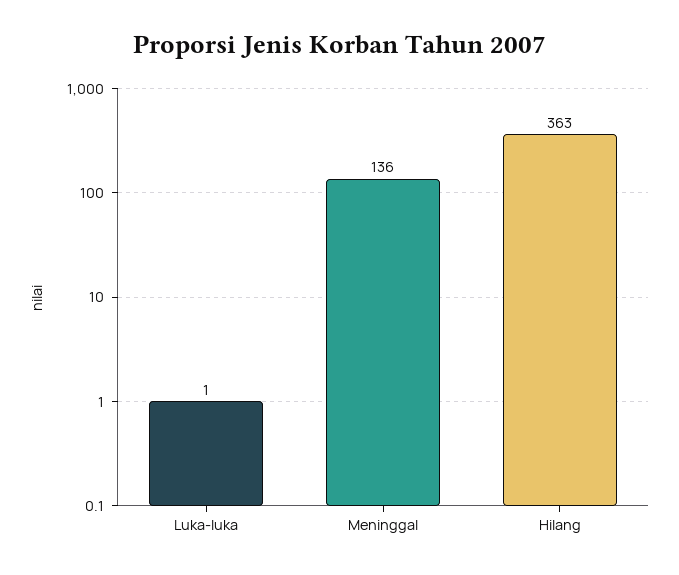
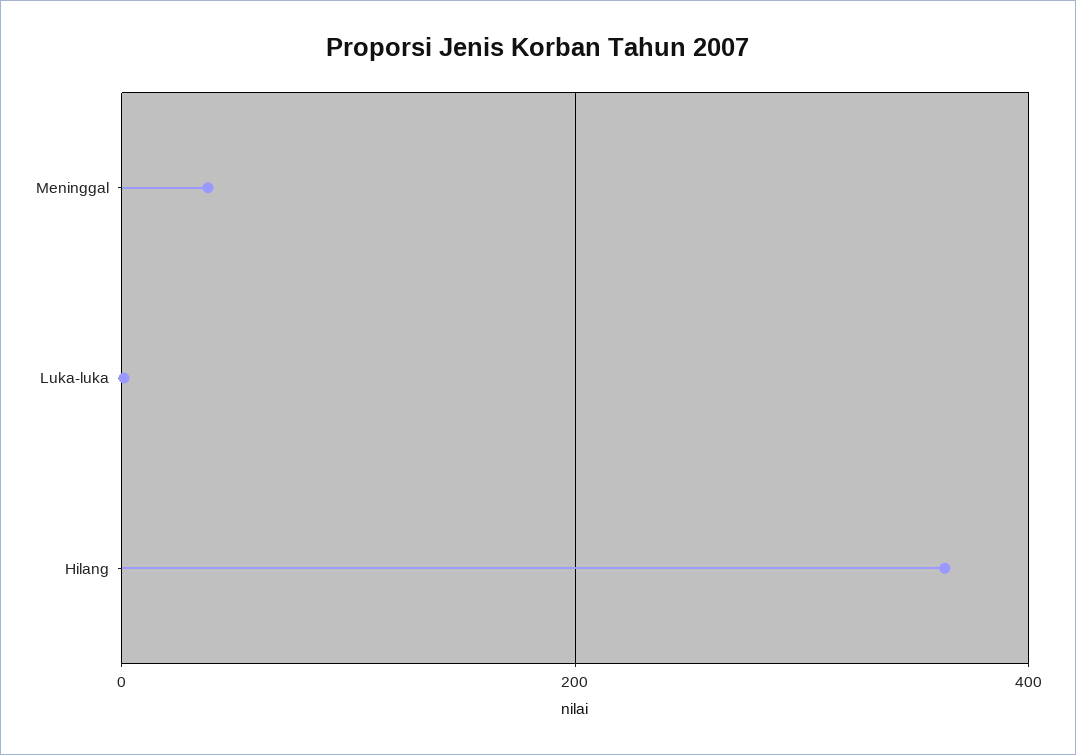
  {
    "Luka-luka": 1,
-   "Meninggal": 136,
+   "Meninggal": 40,
    "Hilang": 363
  }

